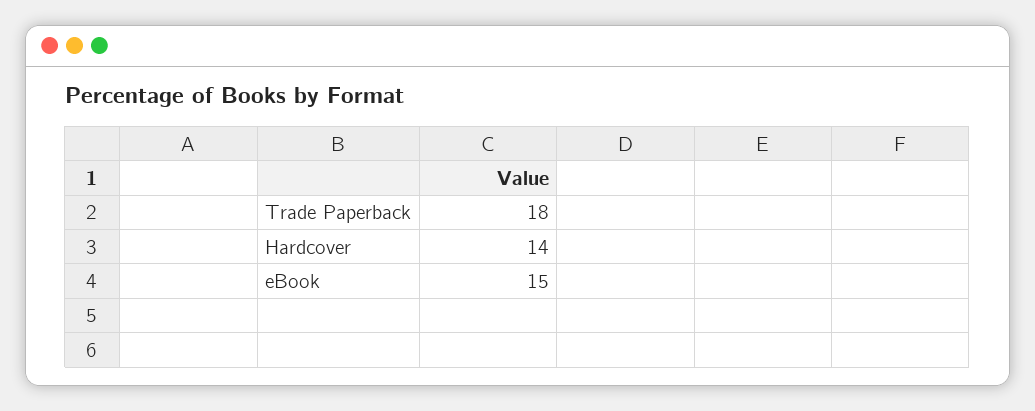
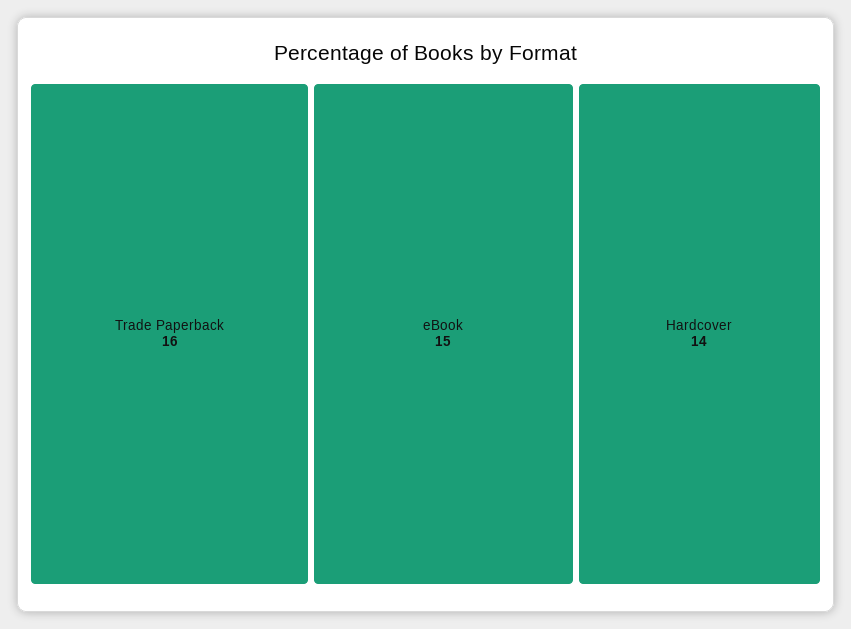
  {
-   "Trade Paperback": 18,
+   "Trade Paperback": 16,
    "Hardcover": 14,
    "eBook": 15
  }

